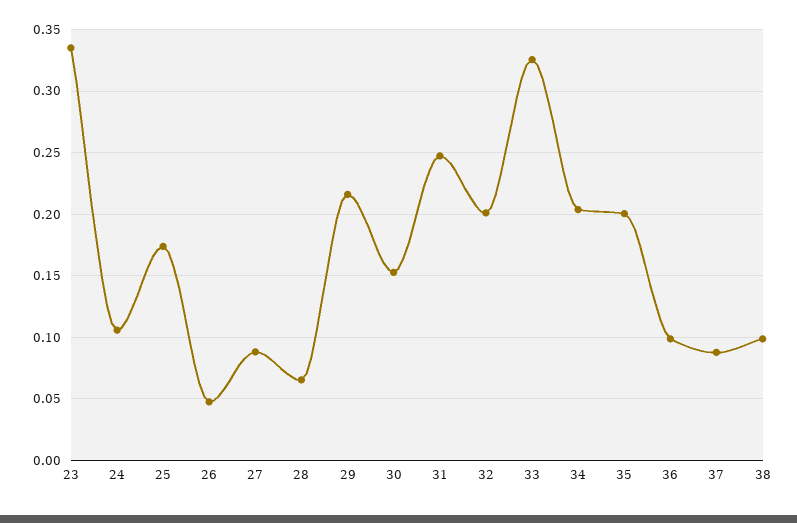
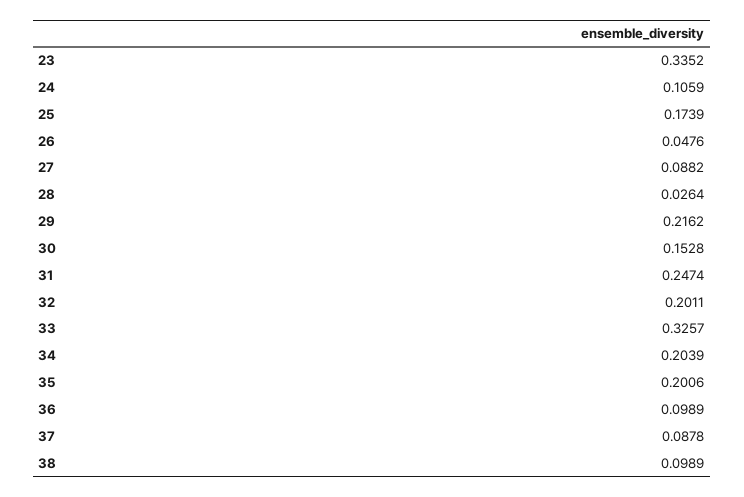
  {
    "23": 0.3352,
    "24": 0.1059,
    "25": 0.1739,
    "26": 0.0476,
    "27": 0.0882,
-   "28": 0.065,
+   "28": 0.0264,
    "29": 0.2162,
    "30": 0.1528,
    "31": 0.2474,
    "32": 0.2011,
    "33": 0.3257,
    "34": 0.2039,
    "35": 0.2006,
    "36": 0.0989,
    "37": 0.0878,
    "38": 0.0989
  }

